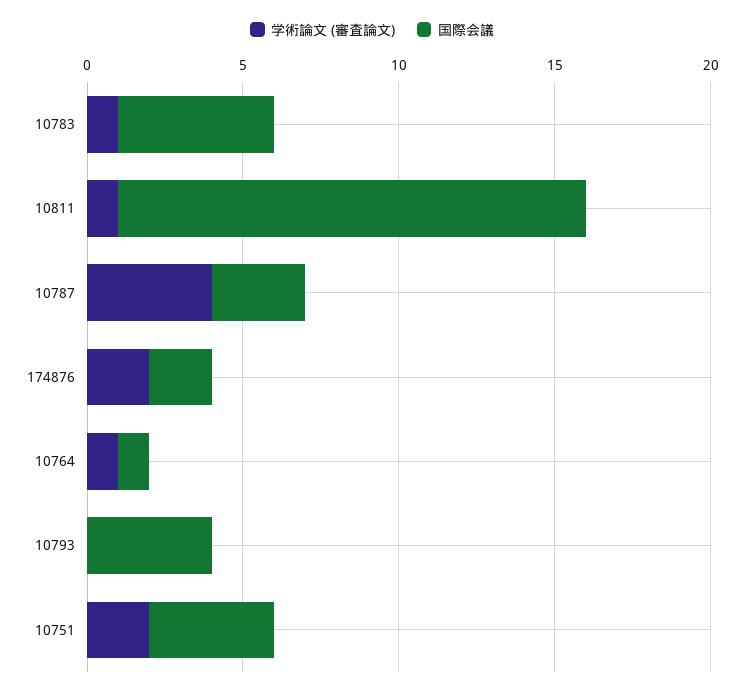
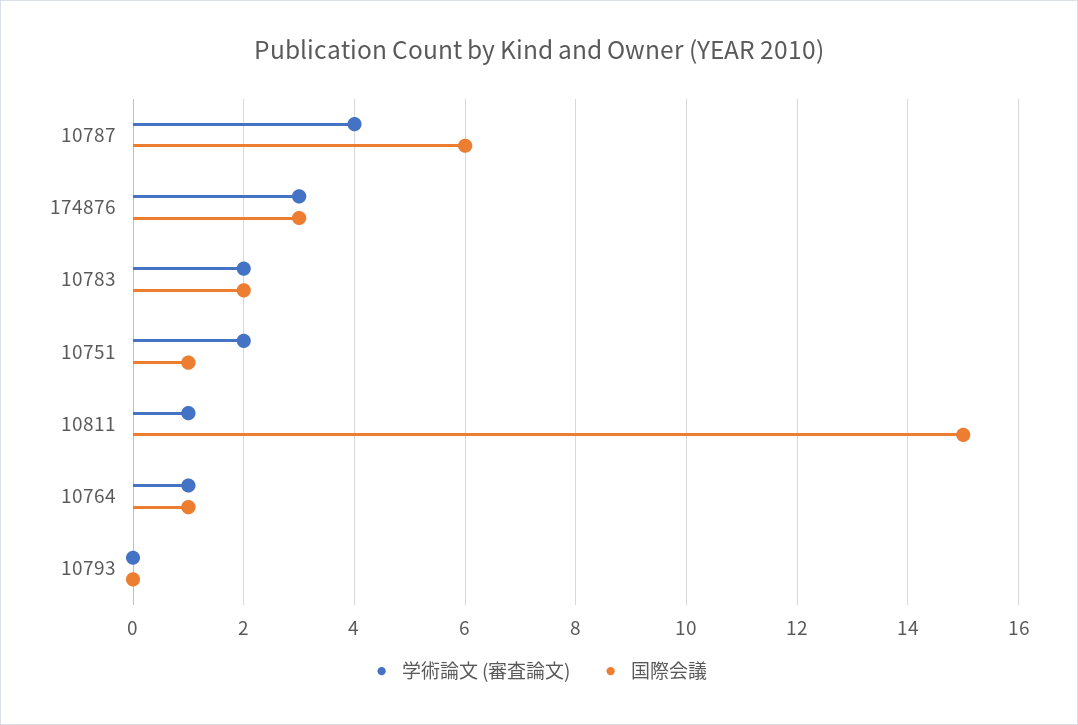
  {
    "学術論文 (審査論文)": {
-     "10783": 1,
+     "10783": 2,
      "10811": 1,
      "10787": 4,
-     "174876": 2,
+     "174876": 3,
      "10764": 1,
      "10793": 0,
      "10751": 2
    },
    "国際会議": {
-     "10783": 5,
+     "10783": 2,
      "10811": 15,
-     "10787": 3,
+     "10787": 6,
-     "174876": 2,
+     "174876": 3,
      "10764": 1,
-     "10793": 4,
+     "10793": 0,
-     "10751": 4
+     "10751": 1
    }
  }

